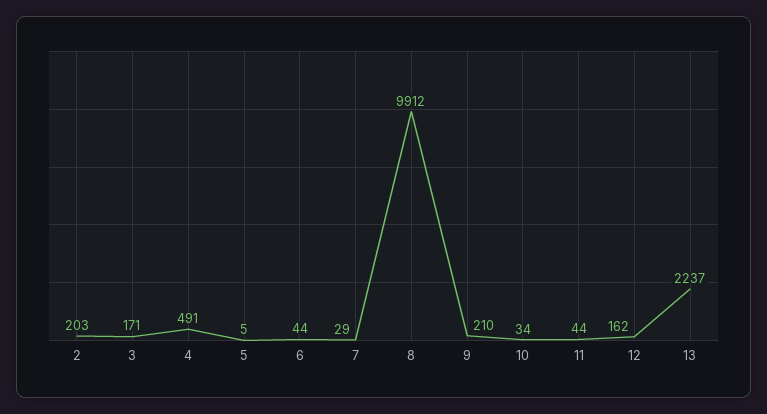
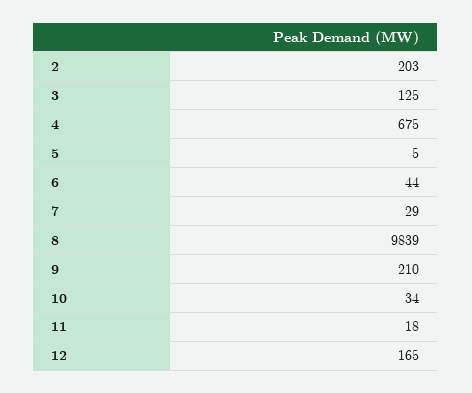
  {
    "2": 203,
-   "3": 171,
+   "3": 125,
-   "4": 491,
+   "4": 675,
    "5": 5,
    "6": 44,
    "7": 29,
-   "8": 9912,
+   "8": 9839,
    "9": 210,
    "10": 34,
-   "11": 44,
+   "11": 18,
-   "12": 162,
+   "12": 165
-   "13": 2237
  }

